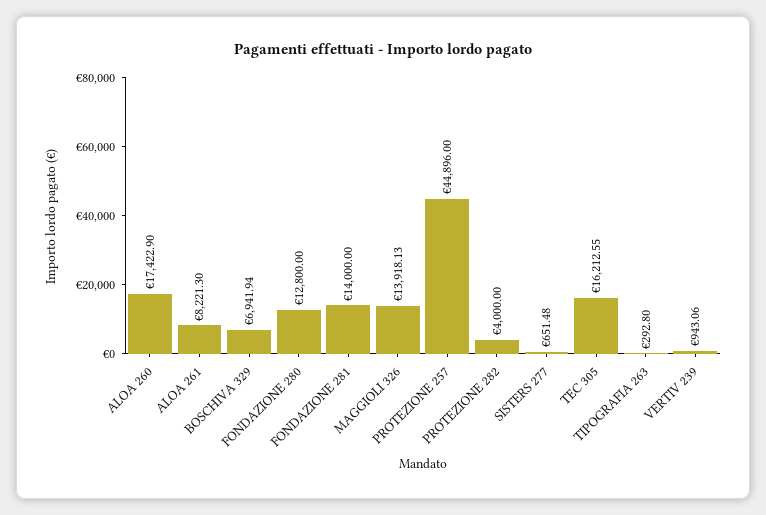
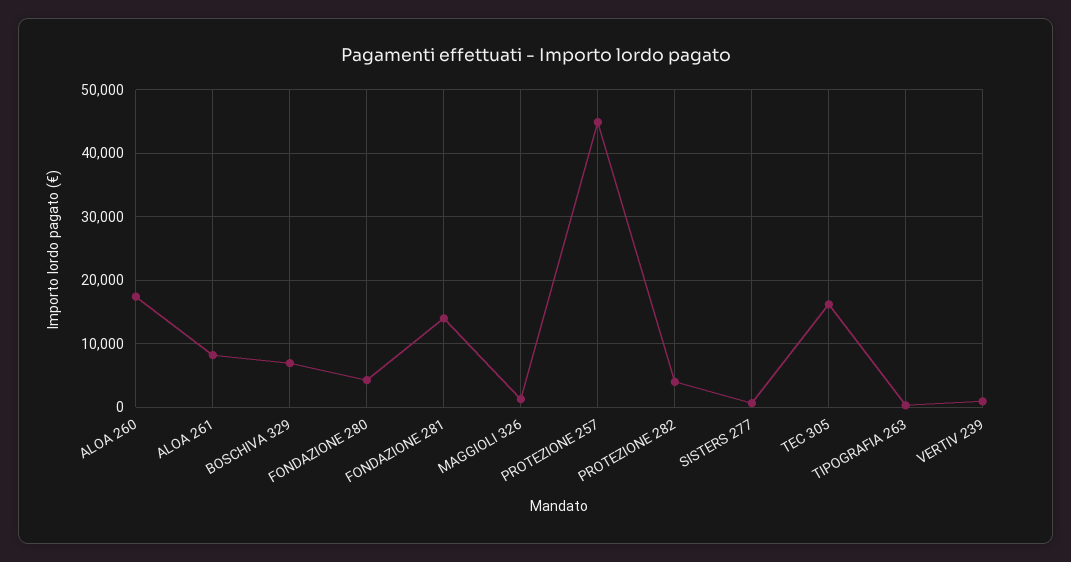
  {
    "ALOA 260": 17422.9,
    "ALOA 261": 8221.3,
    "BOSCHIVA 329": 6941.94,
-   "FONDAZIONE 280": 12800,
+   "FONDAZIONE 280": 4000,
    "FONDAZIONE 281": 14000,
-   "MAGGIOLI 326": 13918.13,
+   "MAGGIOLI 326": 1000,
    "PROTEZIONE 257": 44896,
    "PROTEZIONE 282": 4000,
    "SISTERS 277": 651.48,
    "TEC 305": 16212.55,
    "TIPOGRAFIA 263": 292.8,
    "VERTIV 239": 943.06
  }

